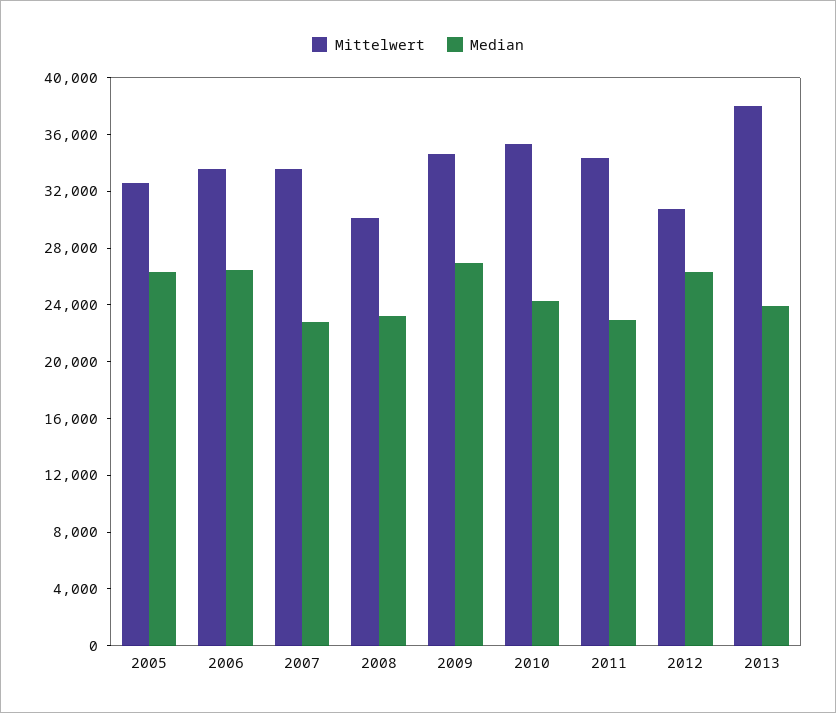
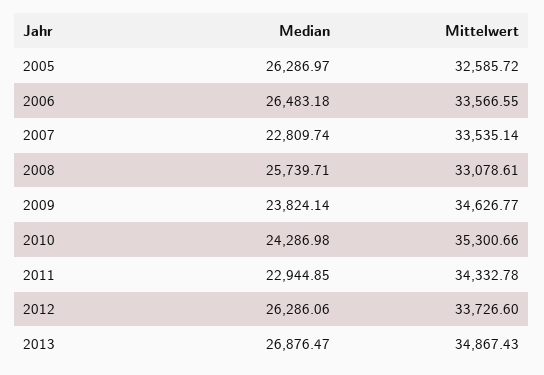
  {
    "Mittelwert": {
      "2005": 32585.72,
      "2006": 33566.55,
      "2007": 33535.14,
-     "2008": 30000,
+     "2008": 33078.61,
      "2009": 34626.77,
      "2010": 35300.66,
      "2011": 34332.78,
-     "2012": 31000,
+     "2012": 33726.6,
-     "2013": 38000
+     "2013": 34867.43
    },
    "Median": {
      "2005": 26286.97,
      "2006": 26483.18,
      "2007": 22809.74,
-     "2008": 23000,
+     "2008": 25739.71,
-     "2009": 27000,
+     "2009": 23824.14,
      "2010": 24286.98,
      "2011": 22944.85,
      "2012": 26286.06,
-     "2013": 24000
+     "2013": 26876.47
    }
  }

